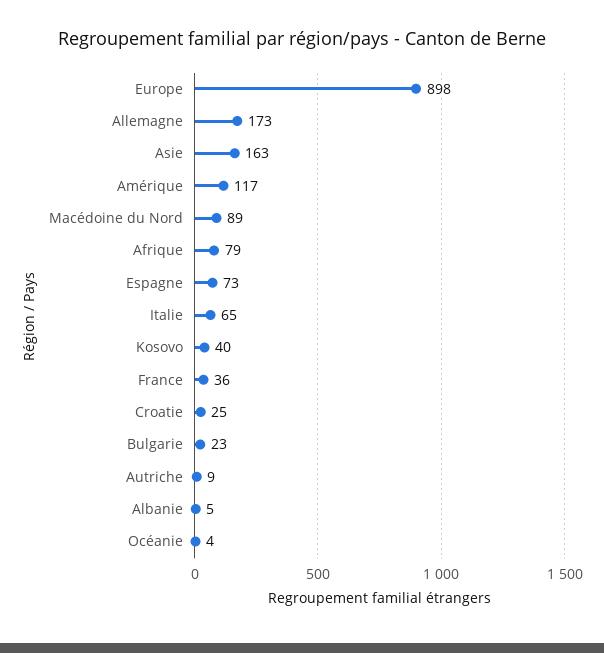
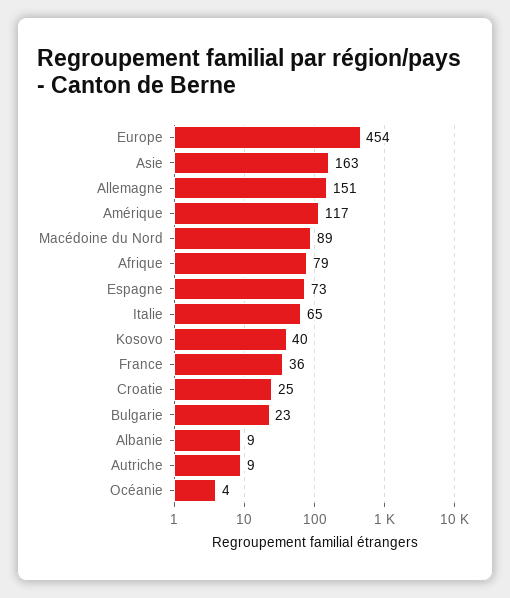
  {
-   "Europe": 898,
+   "Europe": 454,
-   "Allemagne": 173,
+   "Allemagne": 151,
    "Asie": 163,
    "Amérique": 117,
    "Macédoine du Nord": 89,
    "Afrique": 79,
    "Espagne": 73,
    "Italie": 65,
    "Kosovo": 40,
    "France": 36,
    "Croatie": 25,
    "Bulgarie": 23,
    "Autriche": 9,
-   "Albanie": 5,
+   "Albanie": 9,
    "Océanie": 4
  }

